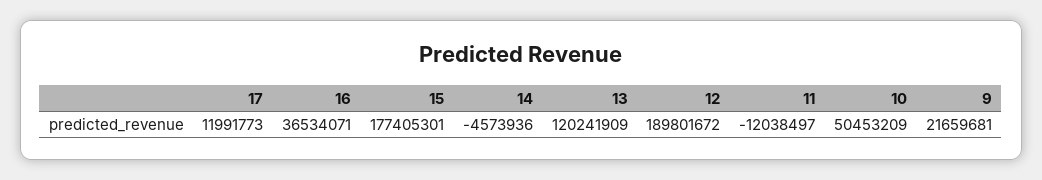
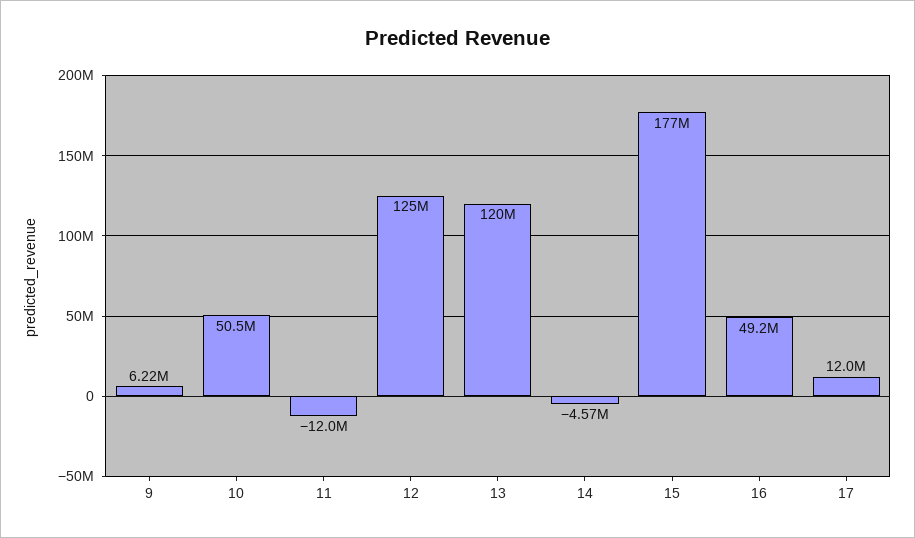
  {
    "17": 11991773,
-   "16": 36534071,
+   "16": 49200000,
    "15": 177405301,
    "14": -4573936,
    "13": 120241909,
-   "12": 189801672,
+   "12": 125000000,
    "11": -12038497,
    "10": 50453209,
-   "9": 21659681
+   "9": 6220000
  }

